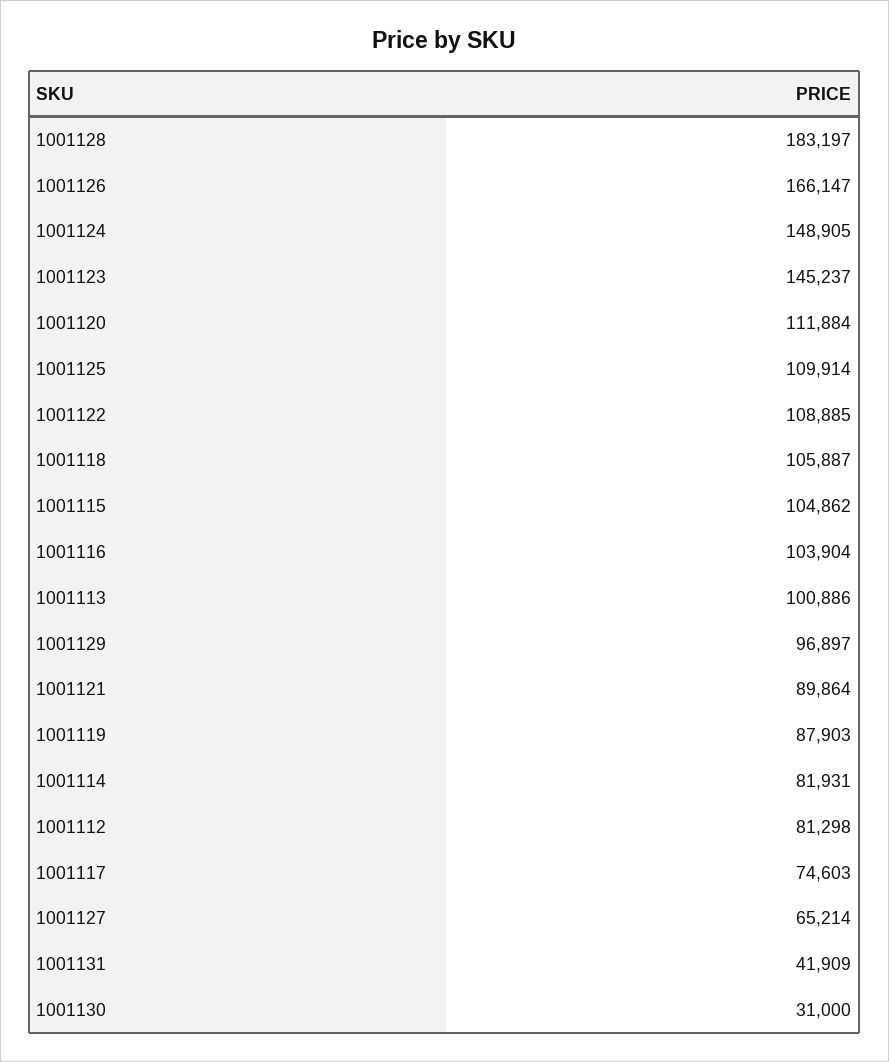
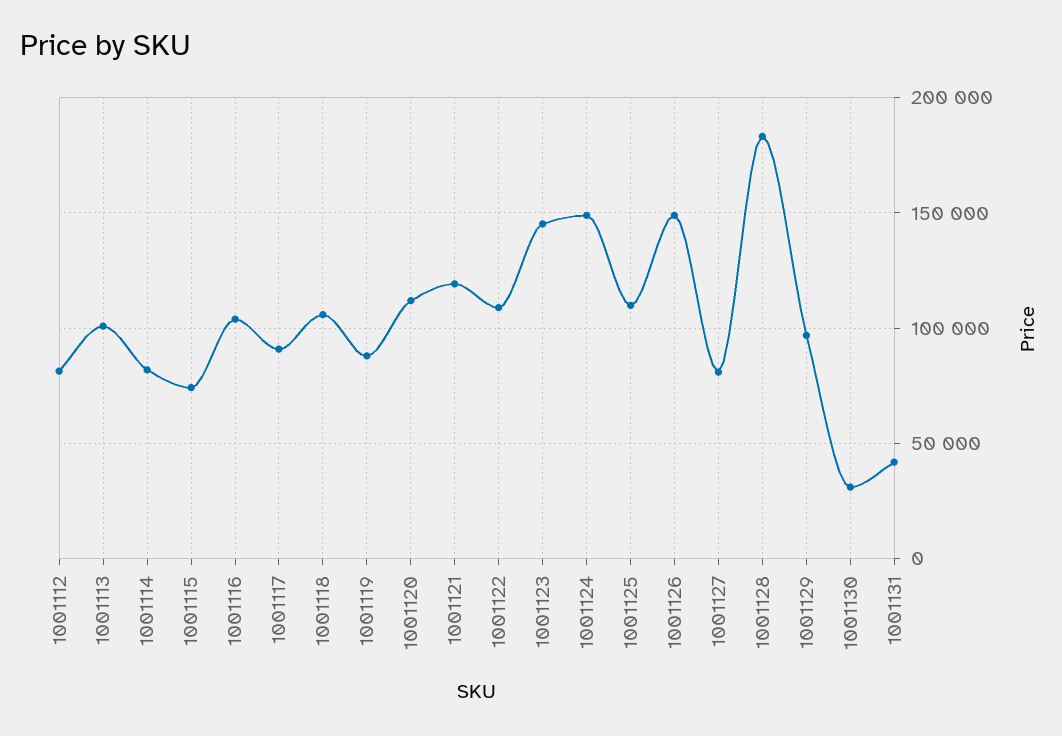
  {
    "1001128": 183197,
-   "1001126": 166147,
+   "1001126": 150000,
    "1001124": 148905,
    "1001123": 145237,
    "1001120": 111884,
    "1001125": 109914,
    "1001122": 108885,
    "1001118": 105887,
-   "1001115": 104862,
+   "1001115": 75000,
    "1001116": 103904,
    "1001113": 100886,
    "1001129": 96897,
-   "1001121": 89864,
+   "1001121": 120000,
    "1001119": 87903,
    "1001114": 81931,
    "1001112": 81298,
-   "1001117": 74603,
+   "1001117": 90000,
-   "1001127": 65214,
+   "1001127": 80000,
    "1001131": 41909,
    "1001130": 31000
  }

